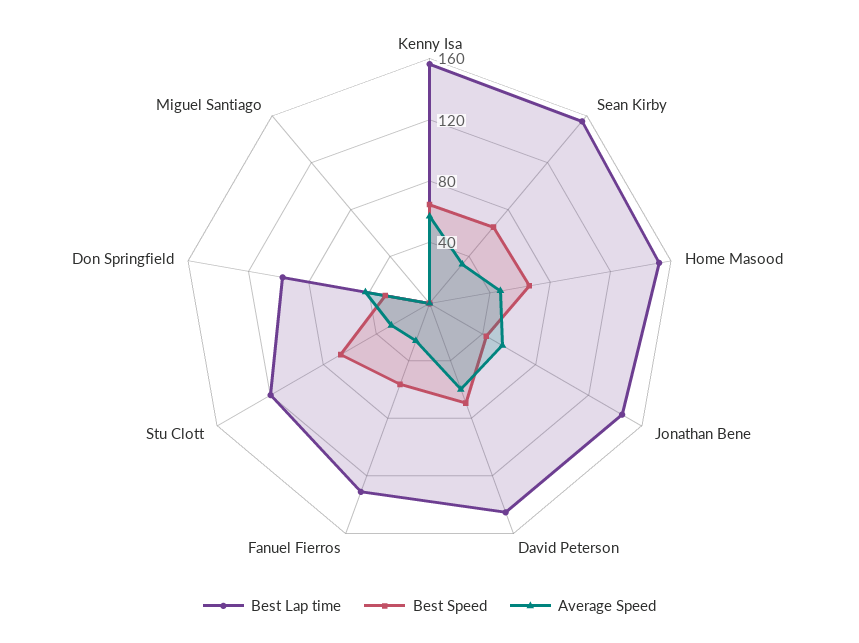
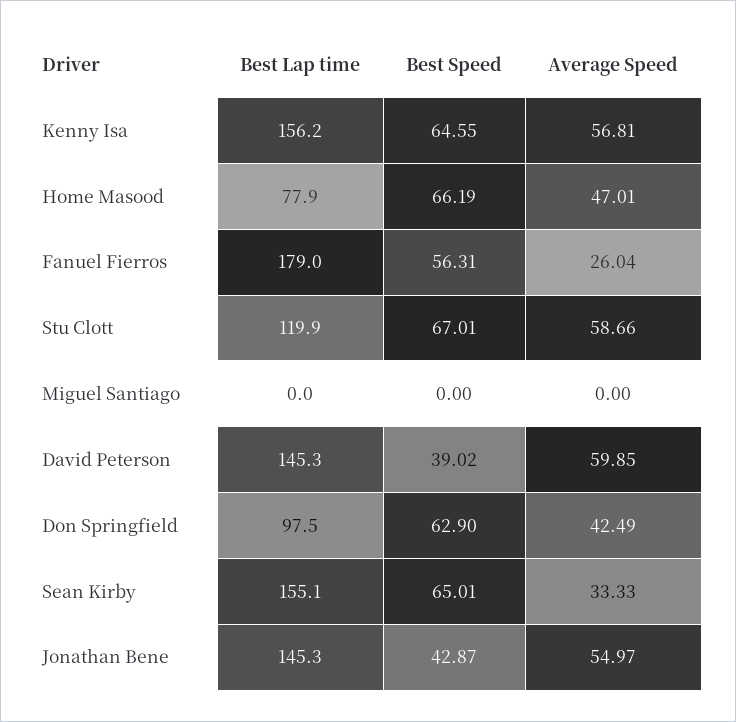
  {
    "Best Lap time": {
      "Kenny Isa": 156.2,
      "Sean Kirby": 155.1,
-     "Home Masood": 150,
+     "Home Masood": 77.9,
      "Jonathan Bene": 145.3,
      "David Peterson": 145.3,
-     "Fanuel Fierros": 130,
+     "Fanuel Fierros": 179,
      "Stu Clott": 119.9,
      "Don Springfield": 97.5,
      "Miguel Santiago": 0
    },
    "Best Speed": {
      "Kenny Isa": 64.55,
      "Sean Kirby": 65.01,
      "Home Masood": 66.19,
      "Jonathan Bene": 42.87,
-     "David Peterson": 70,
+     "David Peterson": 39.02,
      "Fanuel Fierros": 56.31,
      "Stu Clott": 67.01,
-     "Don Springfield": 30,
+     "Don Springfield": 62.9,
      "Miguel Santiago": 0
    },
    "Average Speed": {
      "Kenny Isa": 56.81,
      "Sean Kirby": 33.33,
      "Home Masood": 47.01,
      "Jonathan Bene": 54.97,
      "David Peterson": 59.85,
      "Fanuel Fierros": 26.04,
-     "Stu Clott": 30,
+     "Stu Clott": 58.66,
      "Don Springfield": 42.49,
      "Miguel Santiago": 0
    }
  }

